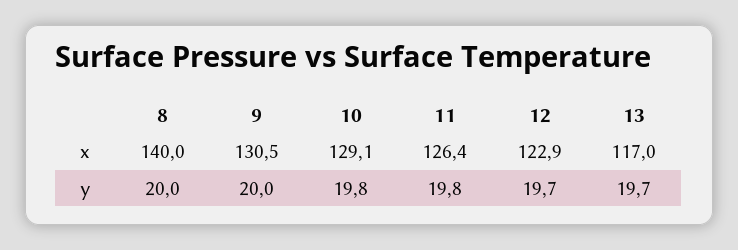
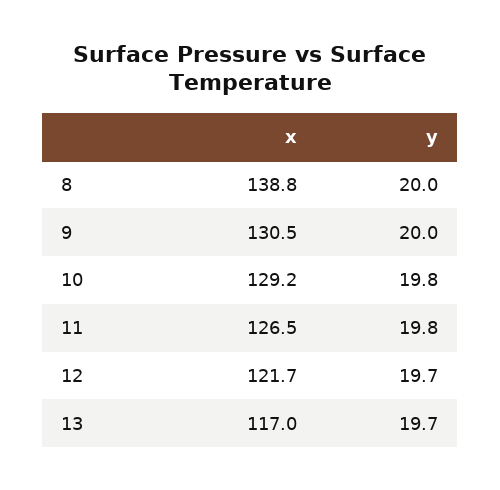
  {
    "8": {
-     "x": 140,
+     "x": 138.8,
      "y": 20
    },
    "9": {
      "x": 130.5,
      "y": 20
    },
    "10": {
-     "x": 129.1,
+     "x": 129.2,
      "y": 19.8
    },
    "11": {
-     "x": 126.4,
+     "x": 126.5,
      "y": 19.8
    },
    "12": {
-     "x": 122.9,
+     "x": 121.7,
      "y": 19.7
    },
    "13": {
      "x": 117,
      "y": 19.7
    }
  }

